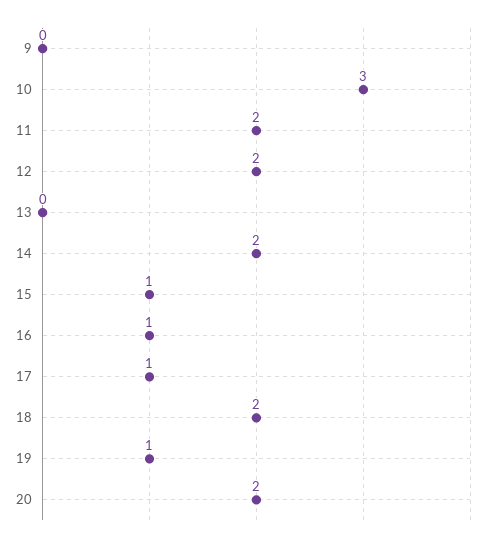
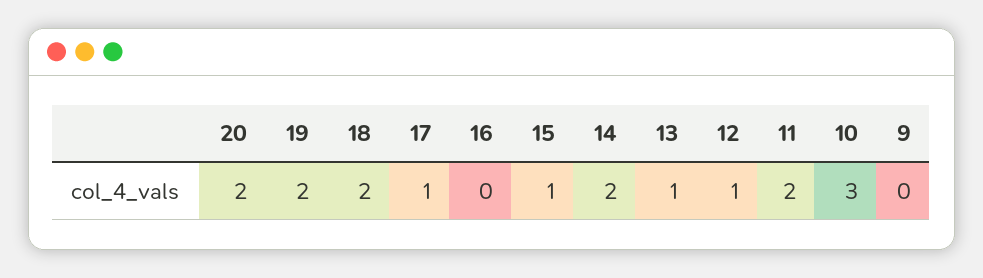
  {
    "9": 0,
    "10": 3,
    "11": 2,
-   "12": 2,
+   "12": 1,
-   "13": 0,
+   "13": 1,
    "14": 2,
    "15": 1,
-   "16": 1,
+   "16": 0,
    "17": 1,
    "18": 2,
-   "19": 1,
+   "19": 2,
    "20": 2
  }

